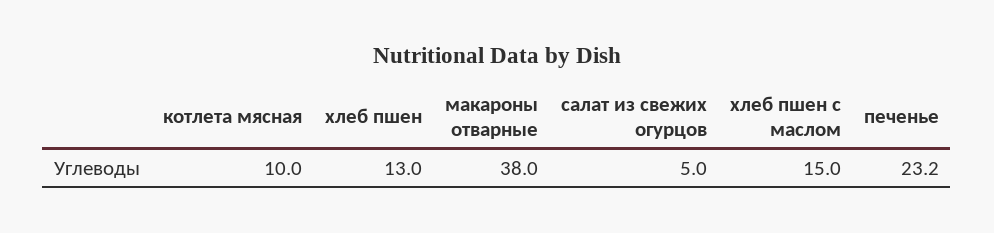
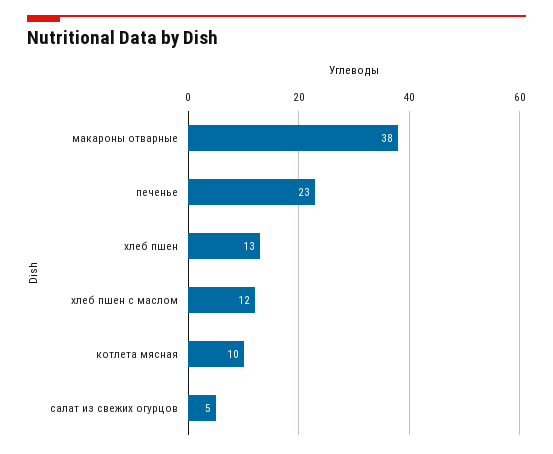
  {
    "котлета мясная": 10,
    "хлеб пшен": 13,
    "макароны отварные": 38,
    "салат из свежих огурцов": 5,
-   "хлеб пшен с маслом": 15,
+   "хлеб пшен с маслом": 12,
    "печенье": 23.2
  }

